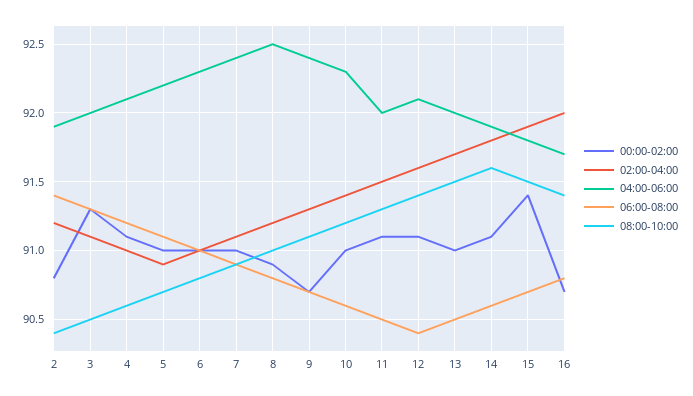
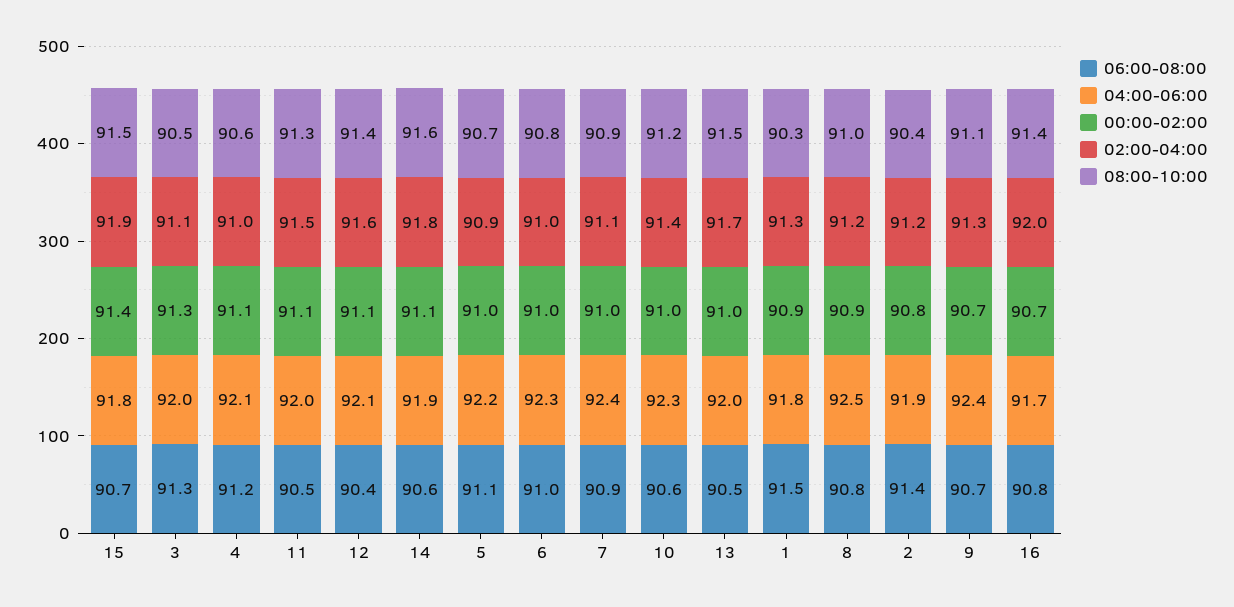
  {
    "00:00-02:00": {
      "2": 90.8,
      "3": 91.3,
      "4": 91.1,
      "5": 91,
      "6": 91,
      "7": 91,
      "8": 90.9,
      "9": 90.7,
      "10": 91,
      "11": 91.1,
      "12": 91.1,
      "13": 91,
      "14": 91.1,
      "15": 91.4,
-     "16": 90.7
+     "16": 90.7,
+     "1": 90.9
    },
    "02:00-04:00": {
      "2": 91.2,
      "3": 91.1,
      "4": 91,
      "5": 90.9,
      "6": 91,
      "7": 91.1,
      "8": 91.2,
      "9": 91.3,
      "10": 91.4,
      "11": 91.5,
      "12": 91.6,
      "13": 91.7,
      "14": 91.8,
      "15": 91.9,
-     "16": 92
+     "16": 92,
+     "1": 91.3
    },
    "04:00-06:00": {
      "2": 91.9,
      "3": 92,
      "4": 92.1,
      "5": 92.2,
      "6": 92.3,
      "7": 92.4,
      "8": 92.5,
      "9": 92.4,
      "10": 92.3,
      "11": 92,
      "12": 92.1,
      "13": 92,
      "14": 91.9,
      "15": 91.8,
-     "16": 91.7
+     "16": 91.7,
+     "1": 91.8
    },
    "06:00-08:00": {
      "2": 91.4,
      "3": 91.3,
      "4": 91.2,
      "5": 91.1,
      "6": 91,
      "7": 90.9,
      "8": 90.8,
      "9": 90.7,
      "10": 90.6,
      "11": 90.5,
      "12": 90.4,
      "13": 90.5,
      "14": 90.6,
      "15": 90.7,
-     "16": 90.8
+     "16": 90.8,
+     "1": 91.5
    },
    "08:00-10:00": {
      "2": 90.4,
      "3": 90.5,
      "4": 90.6,
      "5": 90.7,
      "6": 90.8,
      "7": 90.9,
      "8": 91,
      "9": 91.1,
      "10": 91.2,
      "11": 91.3,
      "12": 91.4,
      "13": 91.5,
      "14": 91.6,
      "15": 91.5,
-     "16": 91.4
+     "16": 91.4,
+     "1": 90.3
    }
  }

